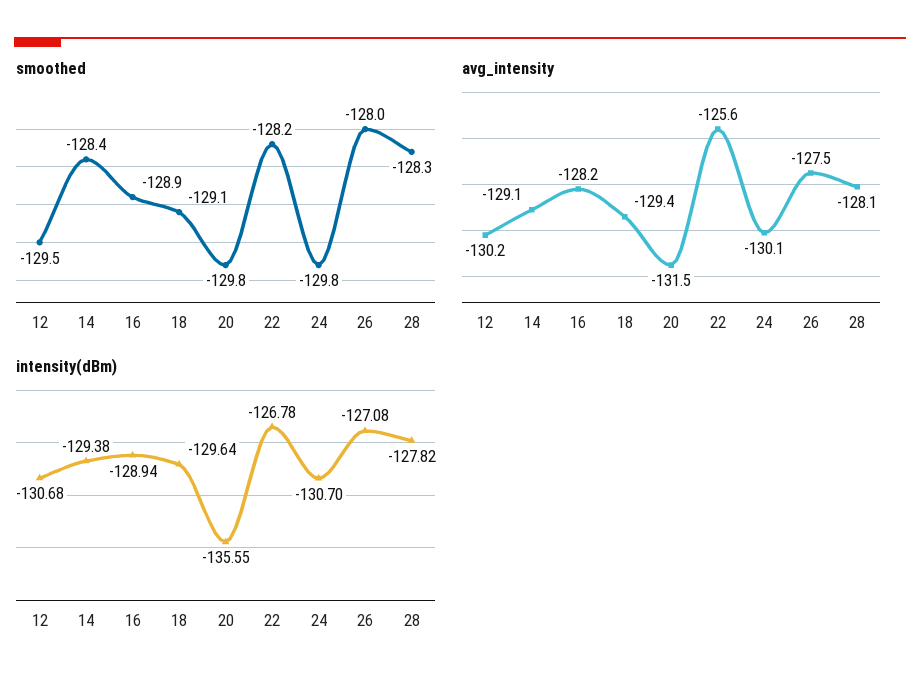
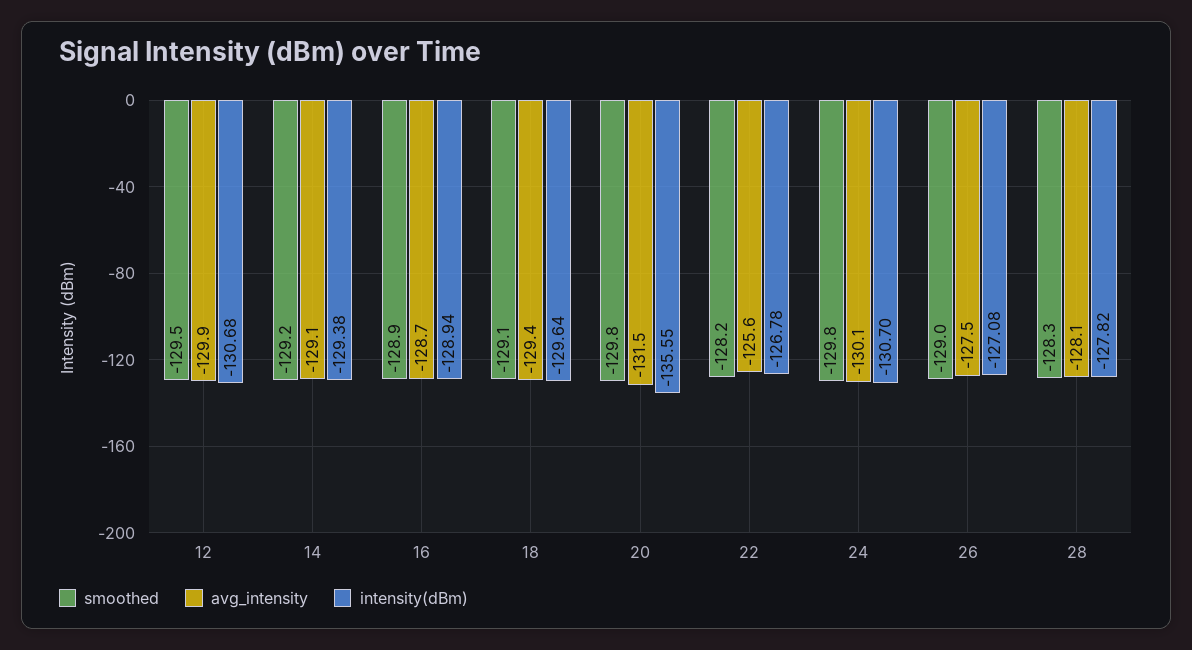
  {
    "smoothed": {
      "12": -129.5,
-     "14": -128.4,
+     "14": -129.2,
      "16": -128.9,
      "18": -129.1,
      "20": -129.8,
      "22": -128.2,
      "24": -129.8,
-     "26": -128,
+     "26": -129,
      "28": -128.3
    },
    "avg_intensity": {
-     "12": -130.2,
+     "12": -129.9,
      "14": -129.1,
-     "16": -128.2,
+     "16": -128.7,
      "18": -129.4,
      "20": -131.5,
      "22": -125.6,
      "24": -130.1,
      "26": -127.5,
      "28": -128.1
    },
    "intensity(dBm)": {
      "12": -130.68,
      "14": -129.38,
      "16": -128.94,
      "18": -129.64,
      "20": -135.55,
      "22": -126.78,
      "24": -130.7,
      "26": -127.08,
      "28": -127.82
    }
  }

